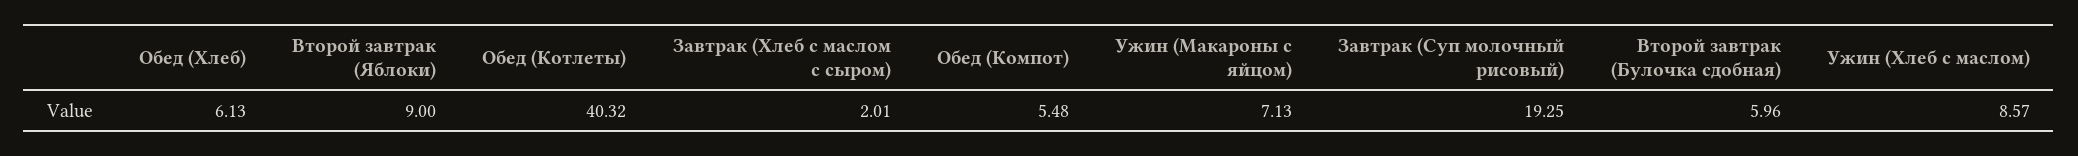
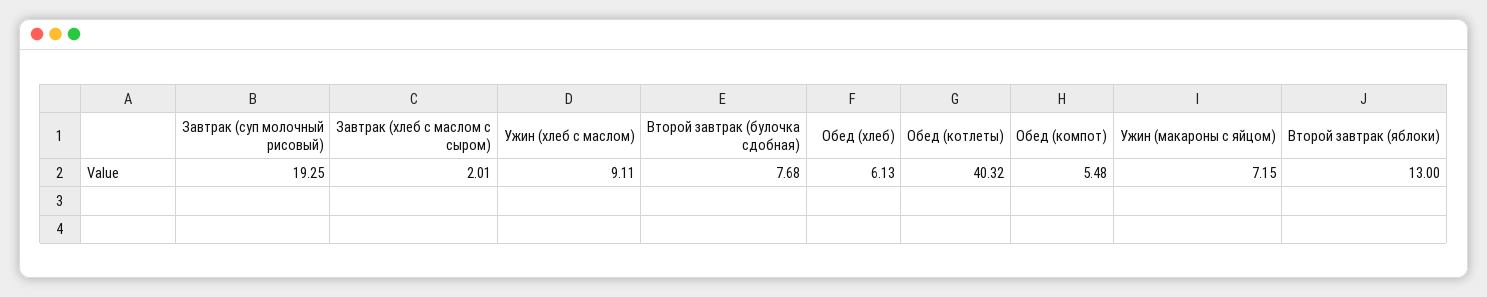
  {
    "Обед (Хлеб)": 6.13,
-   "Второй завтрак (Яблоки)": 9,
+   "Второй завтрак (Яблоки)": 13,
    "Обед (Котлеты)": 40.32,
    "Завтрак (Хлеб с маслом с сыром)": 2.01,
    "Обед (Компот)": 5.48,
-   "Ужин (Макароны с яйцом)": 7.13,
+   "Ужин (Макароны с яйцом)": 7.15,
    "Завтрак (Суп молочный рисовый)": 19.25,
-   "Второй завтрак (Булочка сдобная)": 5.96,
+   "Второй завтрак (Булочка сдобная)": 7.68,
-   "Ужин (Хлеб с маслом)": 8.57
+   "Ужин (Хлеб с маслом)": 9.11
  }

